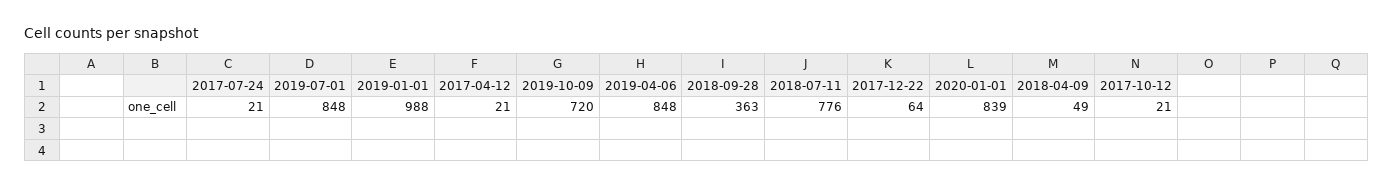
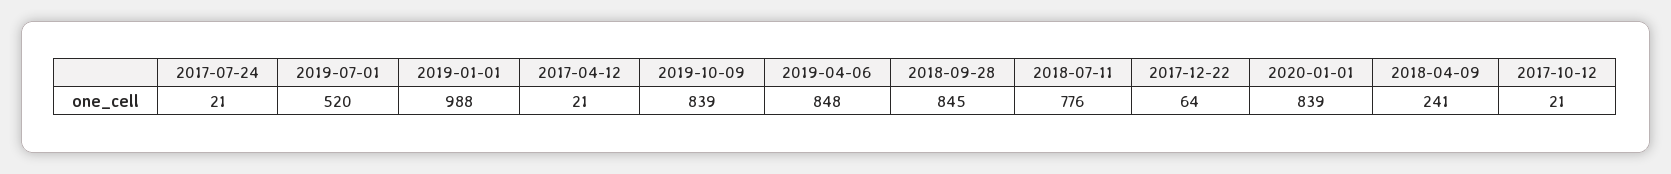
  {
    "2017-07-24": 21,
-   "2019-07-01": 848,
+   "2019-07-01": 520,
    "2019-01-01": 988,
    "2017-04-12": 21,
-   "2019-10-09": 720,
+   "2019-10-09": 839,
    "2019-04-06": 848,
-   "2018-09-28": 363,
+   "2018-09-28": 845,
    "2018-07-11": 776,
    "2017-12-22": 64,
    "2020-01-01": 839,
-   "2018-04-09": 49,
+   "2018-04-09": 241,
    "2017-10-12": 21
  }

